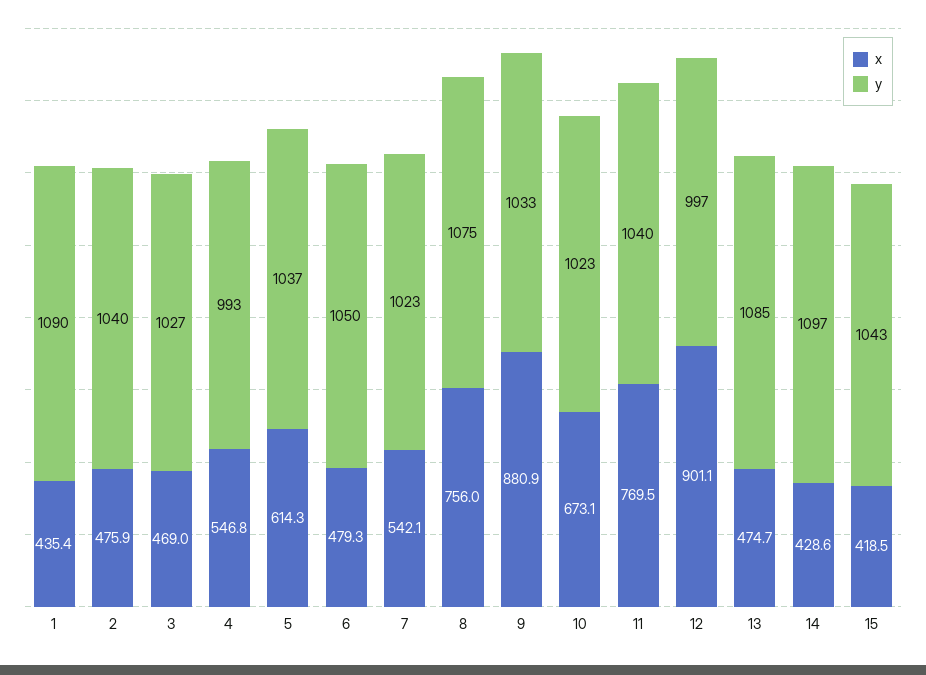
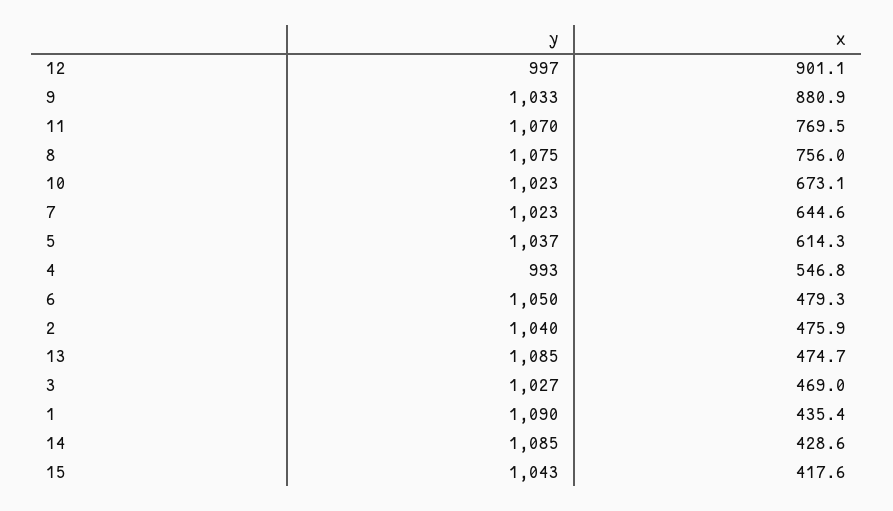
  {
    "x": {
      "1": 435.4,
      "2": 475.9,
      "3": 469,
      "4": 546.8,
      "5": 614.3,
      "6": 479.3,
-     "7": 542.1,
+     "7": 644.6,
      "8": 756,
      "9": 880.9,
      "10": 673.1,
      "11": 769.5,
      "12": 901.1,
      "13": 474.7,
      "14": 428.6,
-     "15": 418.5
+     "15": 417.6
    },
    "y": {
      "1": 1090,
      "2": 1040,
      "3": 1027,
      "4": 993,
      "5": 1037,
      "6": 1050,
      "7": 1023,
      "8": 1075,
      "9": 1033,
      "10": 1023,
-     "11": 1040,
+     "11": 1070,
      "12": 997,
      "13": 1085,
-     "14": 1097,
+     "14": 1085,
      "15": 1043
    }
  }

